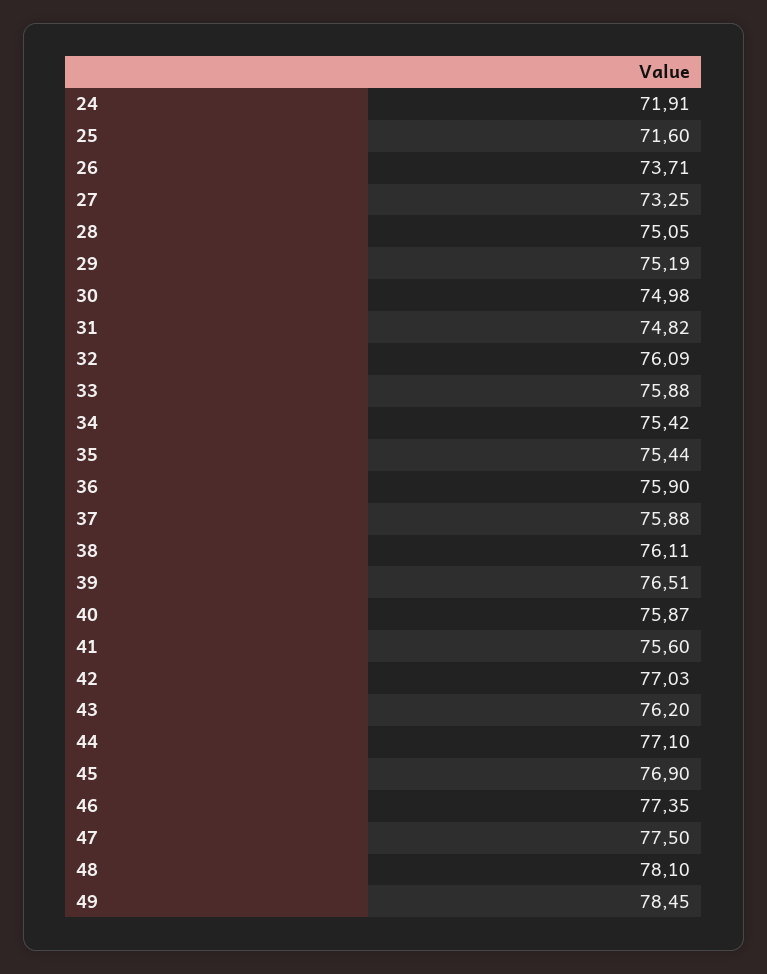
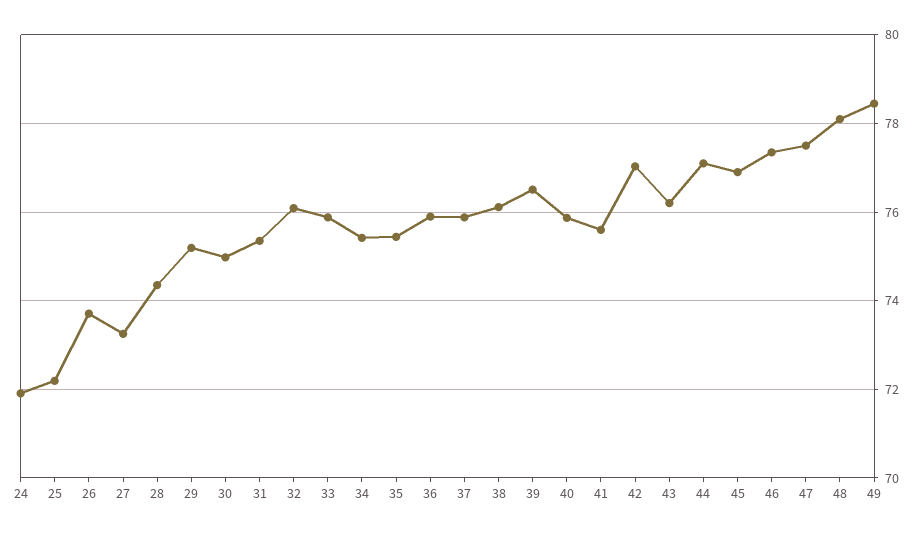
  {
    "24": 71.91,
-   "25": 71.6,
+   "25": 72.2,
    "26": 73.71,
    "27": 73.25,
-   "28": 75.05,
+   "28": 74.4,
    "29": 75.19,
    "30": 74.98,
-   "31": 74.82,
+   "31": 75.4,
    "32": 76.09,
    "33": 75.88,
    "34": 75.42,
    "35": 75.44,
    "36": 75.9,
    "37": 75.88,
    "38": 76.11,
    "39": 76.51,
    "40": 75.87,
    "41": 75.6,
    "42": 77.03,
    "43": 76.2,
    "44": 77.1,
    "45": 76.9,
    "46": 77.35,
    "47": 77.5,
    "48": 78.1,
    "49": 78.45
  }

